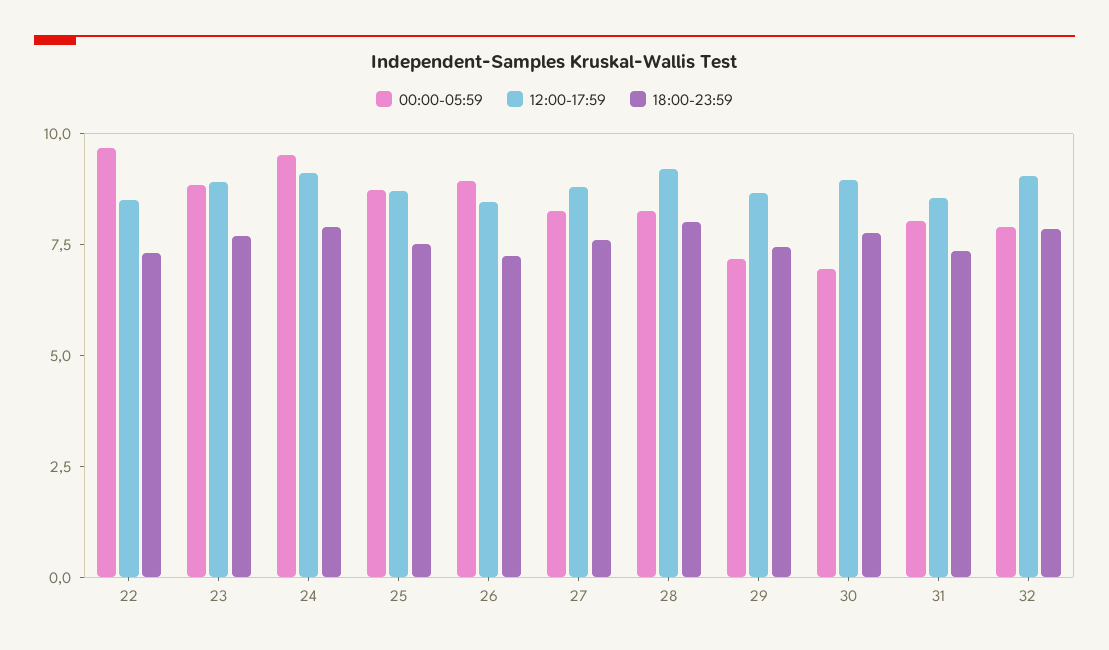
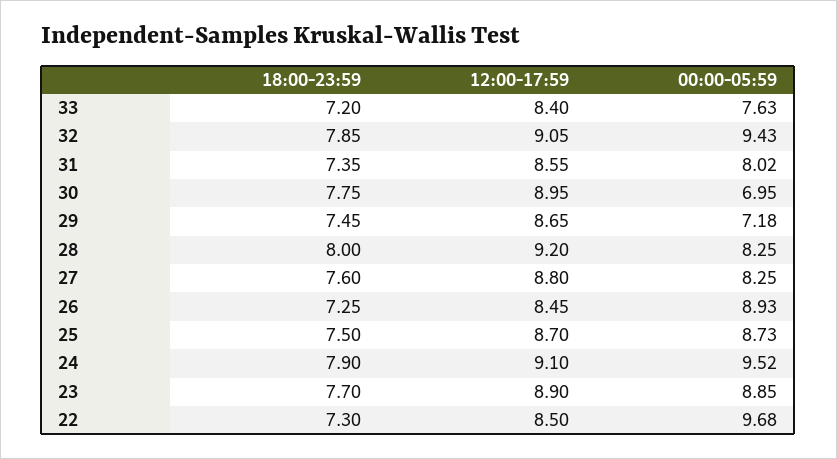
  {
    "00:00-05:59": {
      "22": 9.68,
      "23": 8.85,
      "24": 9.52,
      "25": 8.73,
      "26": 8.93,
      "27": 8.25,
      "28": 8.25,
      "29": 7.18,
      "30": 6.95,
      "31": 8.02,
-     "32": 8
+     "32": 9.43,
+     "33": 7.63
    },
    "12:00-17:59": {
      "22": 8.5,
      "23": 8.9,
      "24": 9.1,
      "25": 8.7,
      "26": 8.45,
      "27": 8.8,
      "28": 9.2,
      "29": 8.65,
      "30": 8.95,
      "31": 8.55,
-     "32": 9.05
+     "32": 9.05,
+     "33": 8.4
    },
    "18:00-23:59": {
      "22": 7.3,
      "23": 7.7,
      "24": 7.9,
      "25": 7.5,
      "26": 7.25,
      "27": 7.6,
      "28": 8,
      "29": 7.45,
      "30": 7.75,
      "31": 7.35,
-     "32": 7.85
+     "32": 7.85,
+     "33": 7.2
    }
  }

